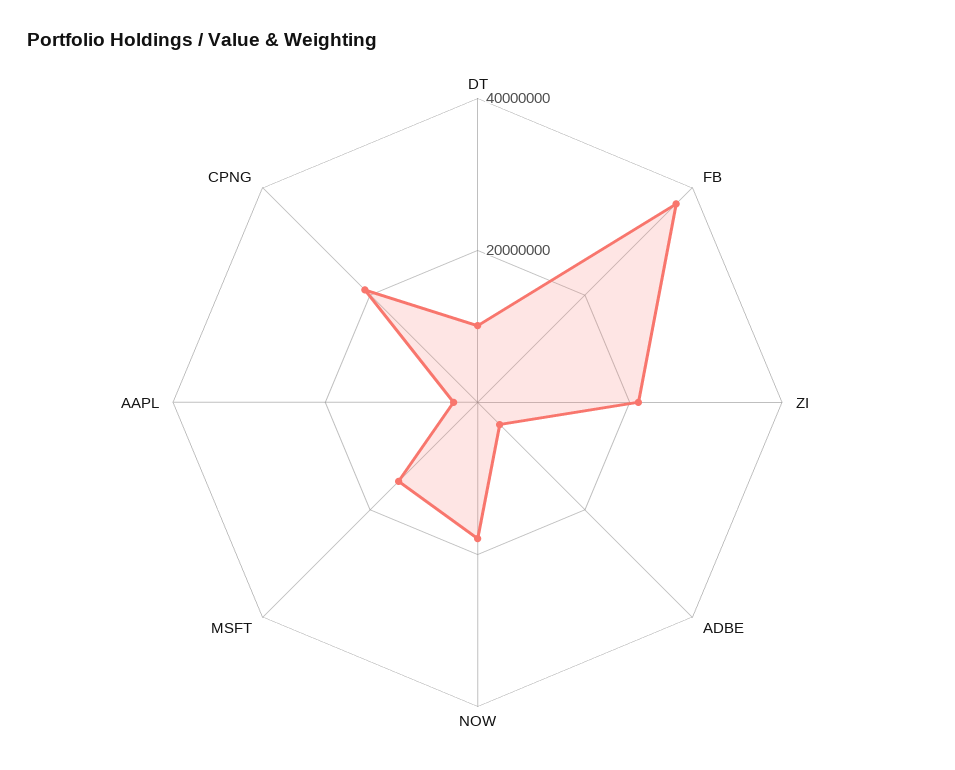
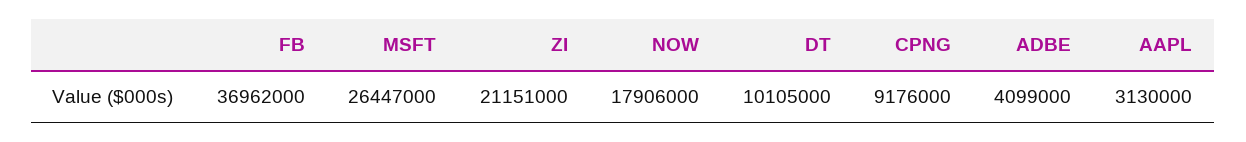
  {
    "DT": 10105000,
    "FB": 36962000,
    "ZI": 21151000,
    "ADBE": 4099000,
    "NOW": 17906000,
-   "MSFT": 15000000,
+   "MSFT": 26447000,
    "AAPL": 3130000,
-   "CPNG": 20000000
+   "CPNG": 9176000
  }

